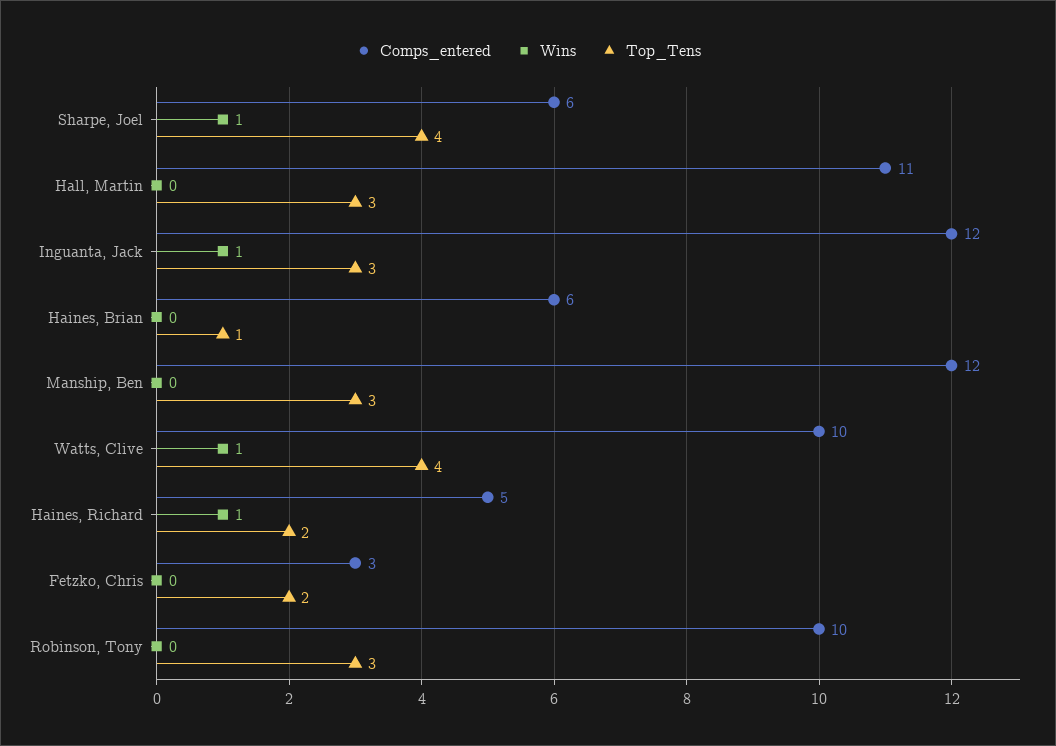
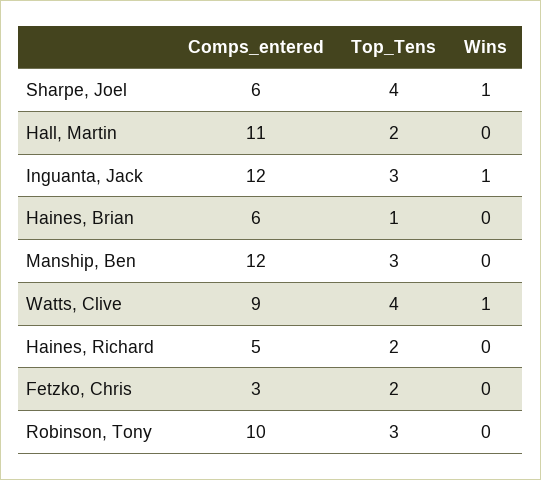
  {
    "Comps_entered": {
      "Sharpe, Joel": 6,
      "Hall, Martin": 11,
      "Inguanta, Jack": 12,
      "Haines, Brian": 6,
      "Manship, Ben": 12,
-     "Watts, Clive": 10,
+     "Watts, Clive": 9,
      "Haines, Richard": 5,
      "Fetzko, Chris": 3,
      "Robinson, Tony": 10
    },
    "Wins": {
      "Sharpe, Joel": 1,
      "Hall, Martin": 0,
      "Inguanta, Jack": 1,
      "Haines, Brian": 0,
      "Manship, Ben": 0,
      "Watts, Clive": 1,
-     "Haines, Richard": 1,
+     "Haines, Richard": 0,
      "Fetzko, Chris": 0,
      "Robinson, Tony": 0
    },
    "Top_Tens": {
      "Sharpe, Joel": 4,
-     "Hall, Martin": 3,
+     "Hall, Martin": 2,
      "Inguanta, Jack": 3,
      "Haines, Brian": 1,
      "Manship, Ben": 3,
      "Watts, Clive": 4,
      "Haines, Richard": 2,
      "Fetzko, Chris": 2,
      "Robinson, Tony": 3
    }
  }

